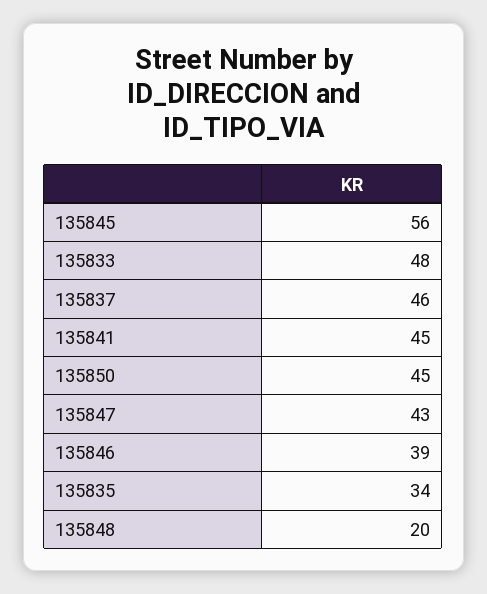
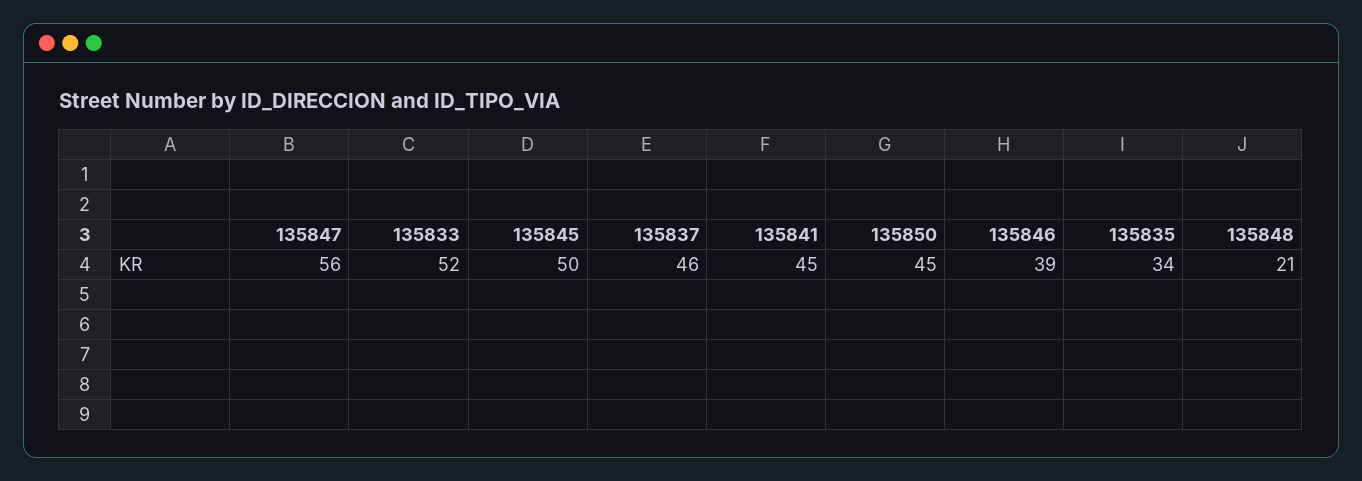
  {
-   "135845": 56,
+   "135845": 50,
-   "135833": 48,
+   "135833": 52,
    "135837": 46,
    "135841": 45,
    "135850": 45,
-   "135847": 43,
+   "135847": 56,
    "135846": 39,
    "135835": 34,
-   "135848": 20
+   "135848": 21
  }

